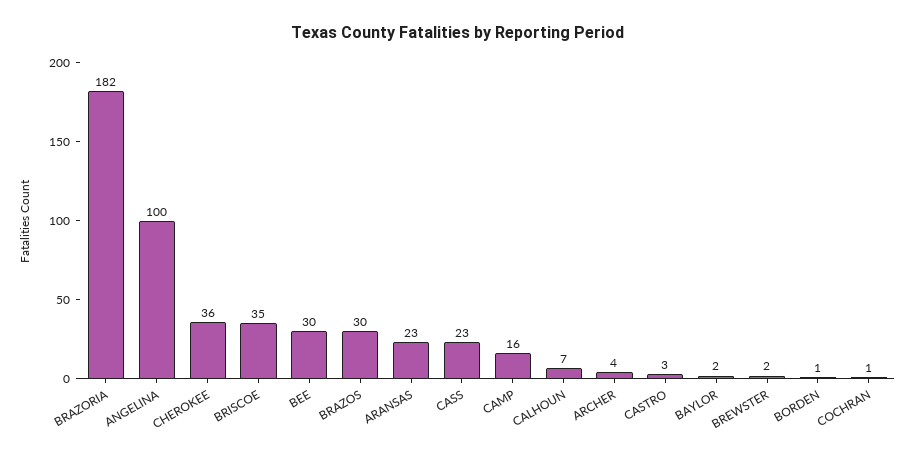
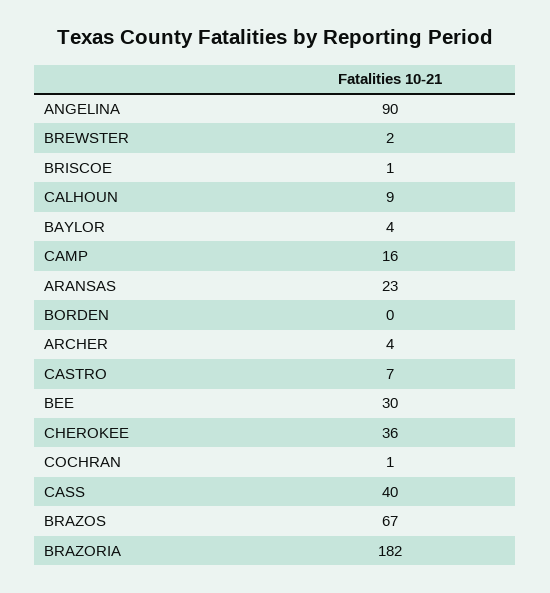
  {
    "BRAZORIA": 182,
-   "ANGELINA": 100,
+   "ANGELINA": 90,
    "CHEROKEE": 36,
-   "BRISCOE": 35,
+   "BRISCOE": 1,
    "BEE": 30,
-   "BRAZOS": 30,
+   "BRAZOS": 67,
    "ARANSAS": 23,
-   "CASS": 23,
+   "CASS": 40,
    "CAMP": 16,
-   "CALHOUN": 7,
+   "CALHOUN": 9,
    "ARCHER": 4,
-   "CASTRO": 3,
+   "CASTRO": 7,
-   "BAYLOR": 2,
+   "BAYLOR": 4,
    "BREWSTER": 2,
-   "BORDEN": 1,
+   "BORDEN": 0,
    "COCHRAN": 1
  }

